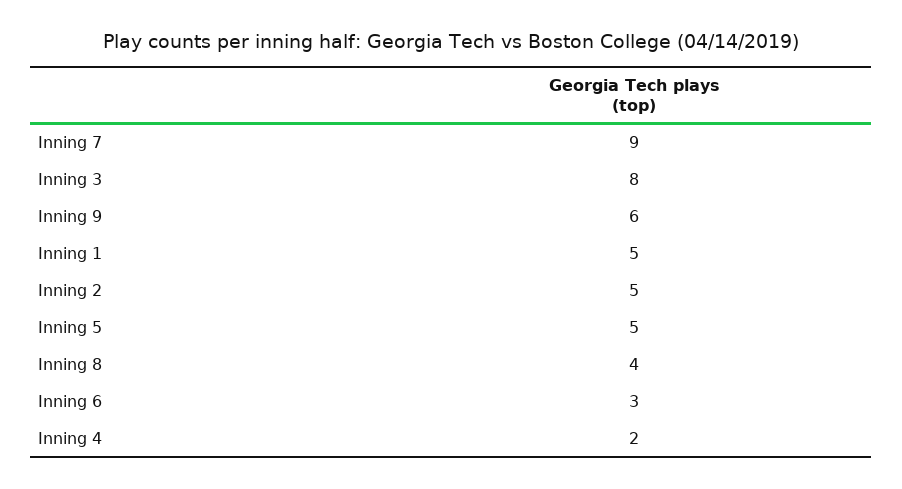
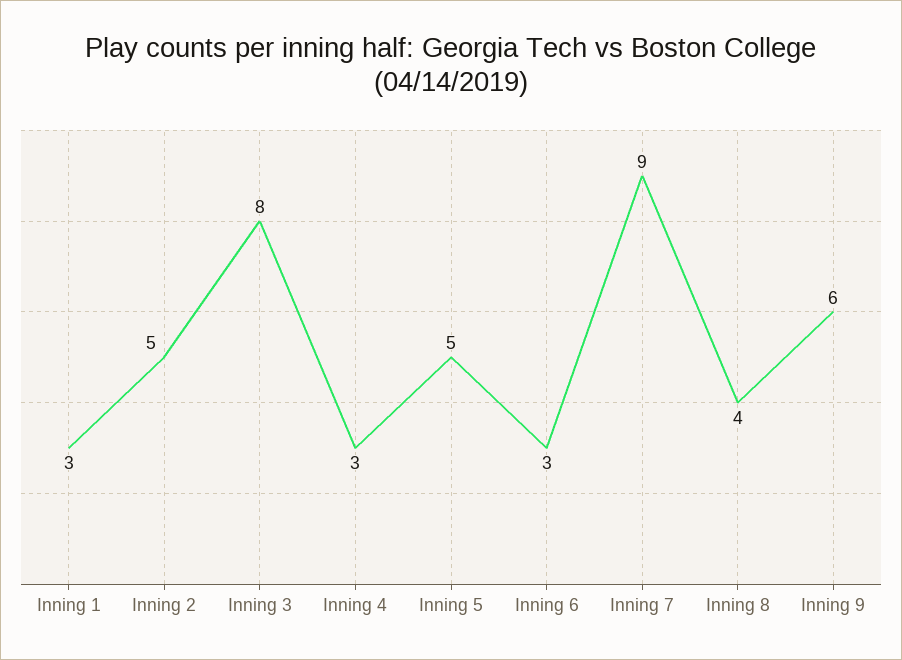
  {
    "Inning 7": 9,
    "Inning 3": 8,
    "Inning 9": 6,
-   "Inning 1": 5,
+   "Inning 1": 3,
    "Inning 2": 5,
    "Inning 5": 5,
    "Inning 8": 4,
    "Inning 6": 3,
-   "Inning 4": 2
+   "Inning 4": 3
  }

